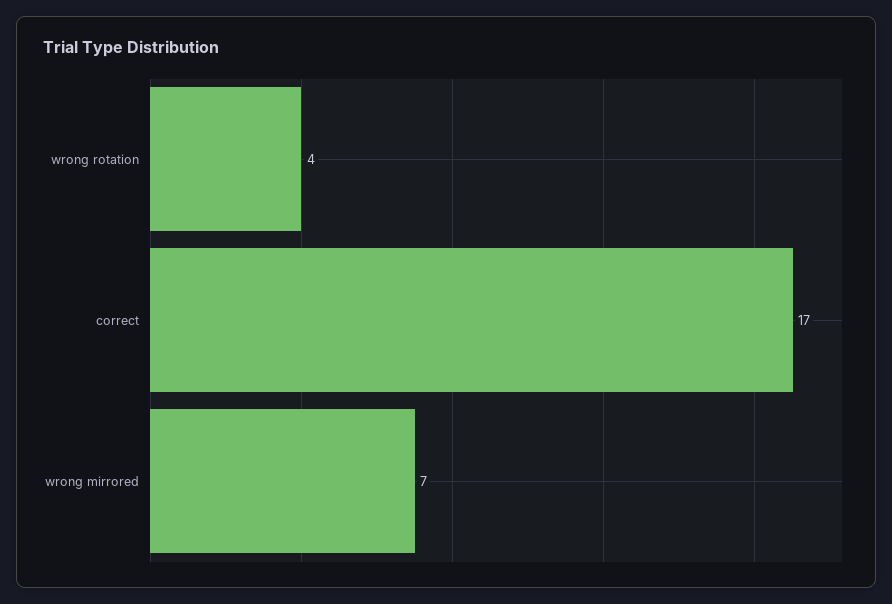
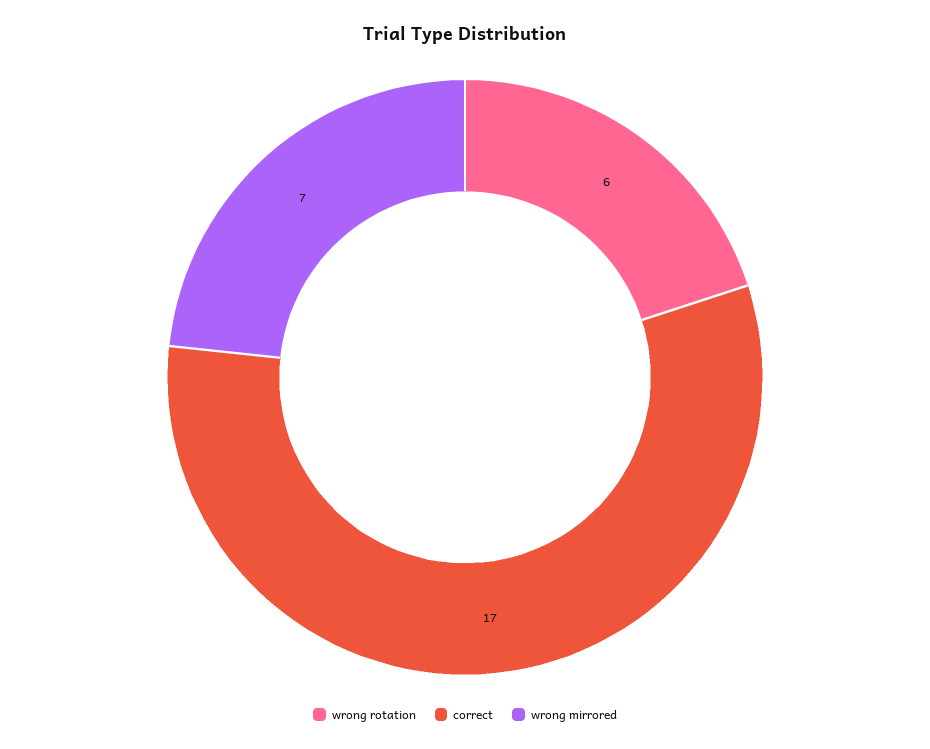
  {
-   "wrong rotation": 4,
+   "wrong rotation": 6,
    "correct": 17,
    "wrong mirrored": 7
  }

